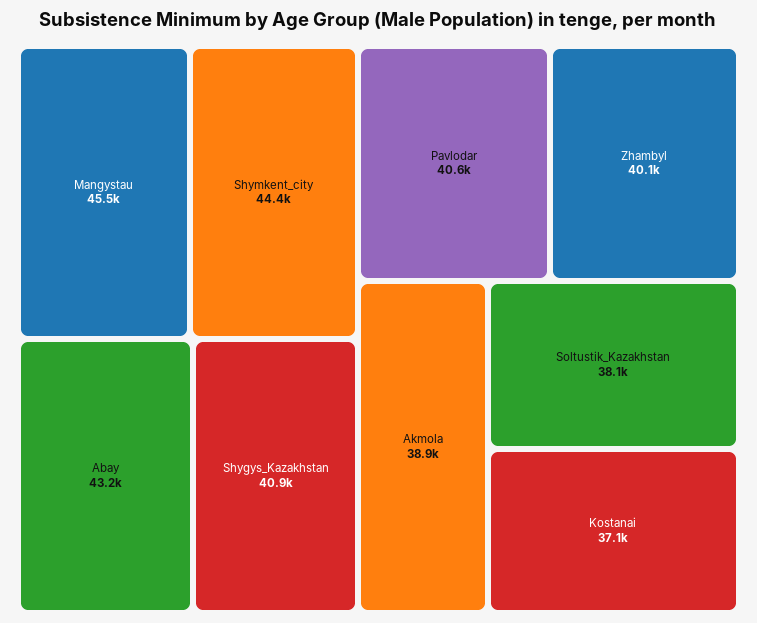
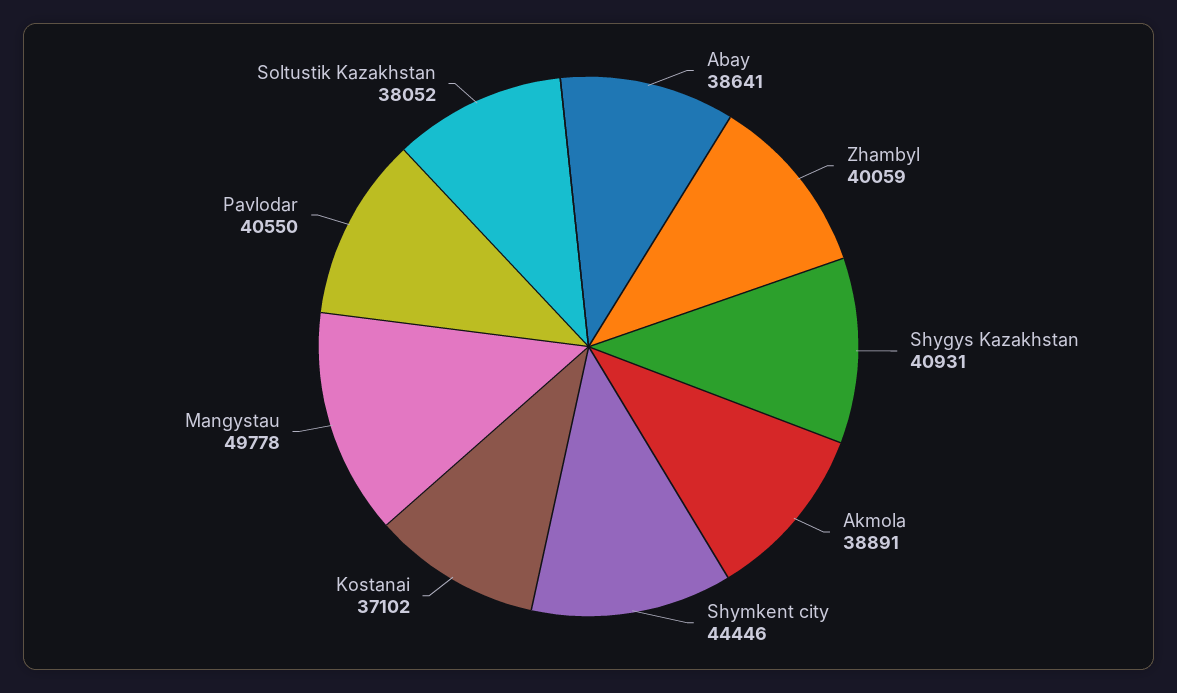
  {
-   "Mangystau": 45500,
+   "Mangystau": 49778,
    "Shymkent_city": 44446,
-   "Abay": 43200,
+   "Abay": 38641,
    "Shygys_Kazakhstan": 40931,
    "Pavlodar": 40550,
    "Zhambyl": 40059,
    "Akmola": 38891,
    "Soltustik_Kazakhstan": 38052,
    "Kostanai": 37102
  }

